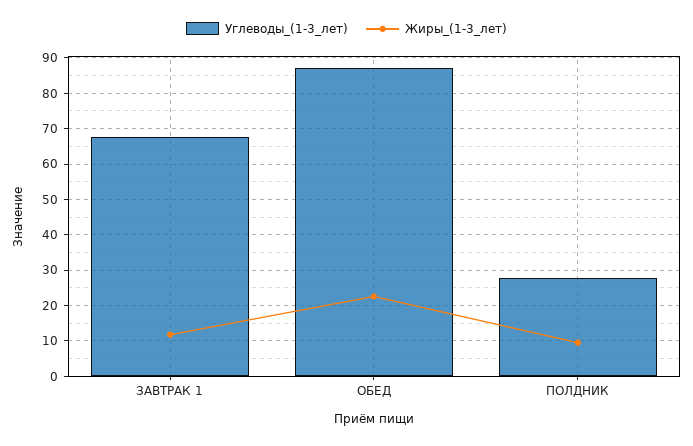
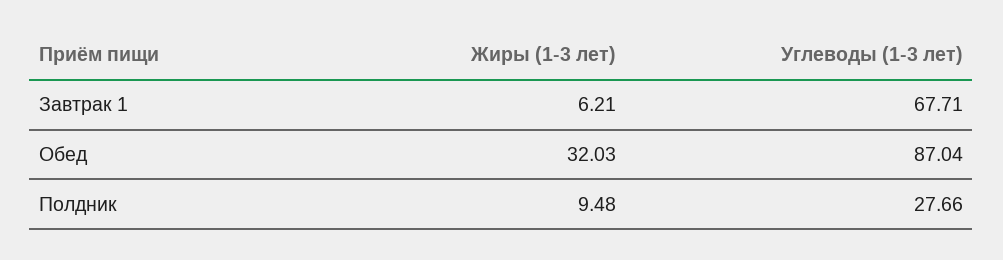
  {
    "Углеводы_(1-3_лет)": {
      "ЗАВТРАК 1": 67.71,
      "ОБЕД": 87.04,
      "ПОЛДНИК": 27.66
    },
    "Жиры_(1-3_лет)": {
-     "ЗАВТРАК 1": 12,
+     "ЗАВТРАК 1": 6.21,
-     "ОБЕД": 22,
+     "ОБЕД": 32.03,
      "ПОЛДНИК": 9.48
    }
  }

